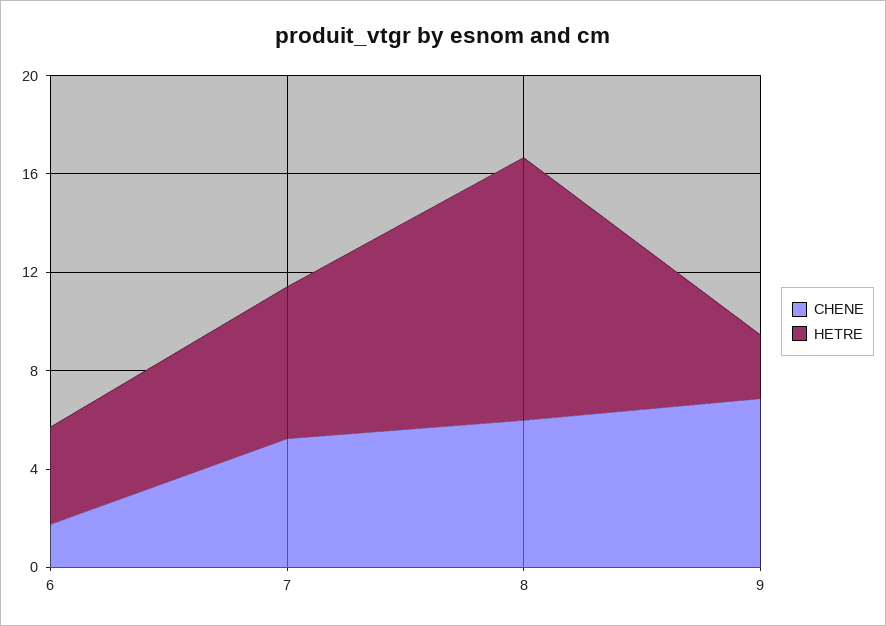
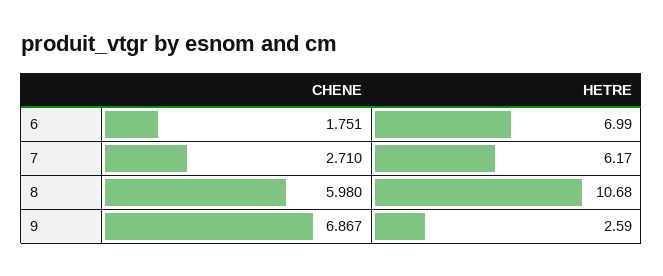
  {
    "CHENE": {
      "6": 1.751,
-     "7": 5,
+     "7": 2.71,
      "8": 5.98,
      "9": 6.867
    },
    "HETRE": {
-     "6": 4,
+     "6": 6.99,
      "7": 6.17,
      "8": 10.68,
      "9": 2.59
    }
  }

